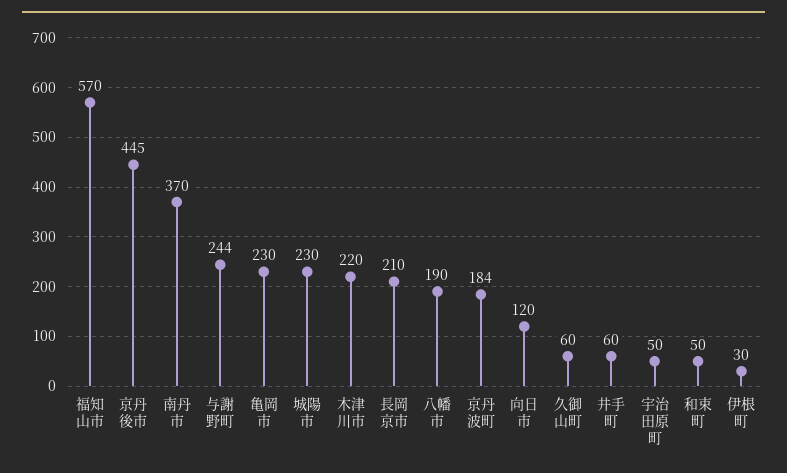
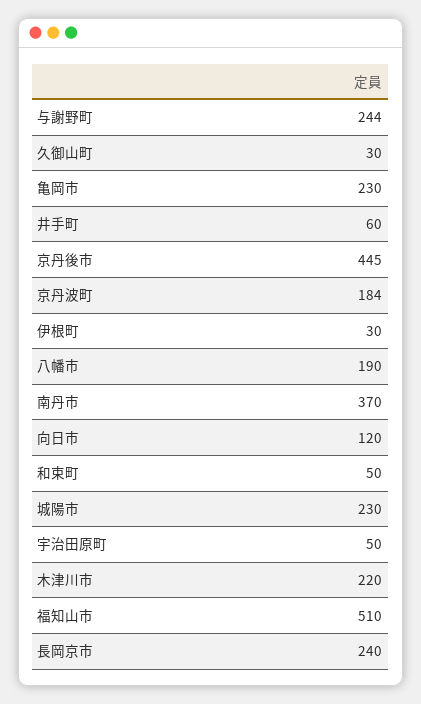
  {
-   "福知山市": 570,
+   "福知山市": 510,
    "京丹後市": 445,
    "南丹市": 370,
    "与謝野町": 244,
    "亀岡市": 230,
    "城陽市": 230,
    "木津川市": 220,
-   "長岡京市": 210,
+   "長岡京市": 240,
    "八幡市": 190,
    "京丹波町": 184,
    "向日市": 120,
-   "久御山町": 60,
+   "久御山町": 30,
    "井手町": 60,
    "宇治田原町": 50,
    "和束町": 50,
    "伊根町": 30
  }

